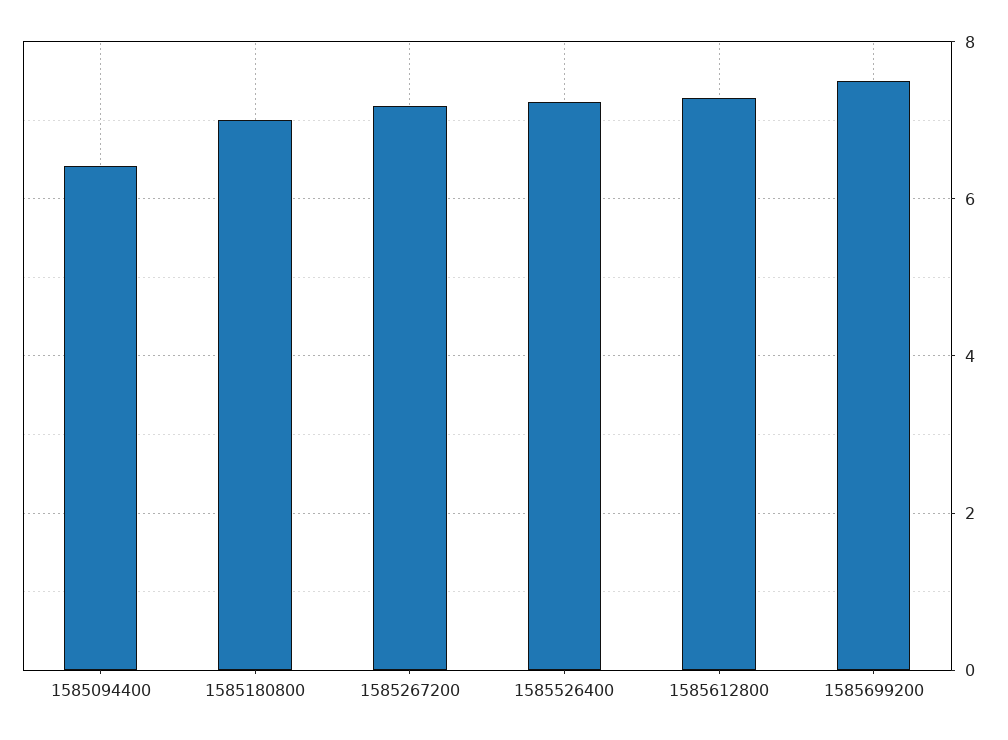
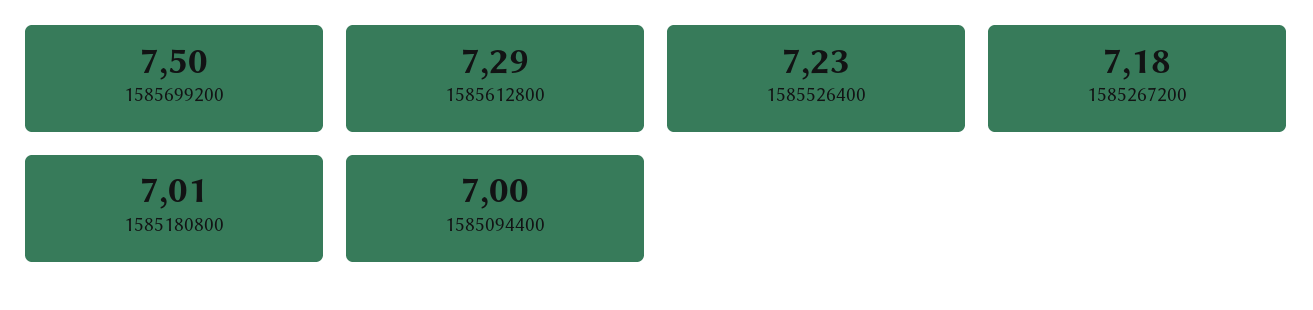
  {
-   "1585094400": 6.4,
+   "1585094400": 7,
    "1585180800": 7.01,
    "1585267200": 7.18,
    "1585526400": 7.23,
    "1585612800": 7.29,
    "1585699200": 7.5
  }

